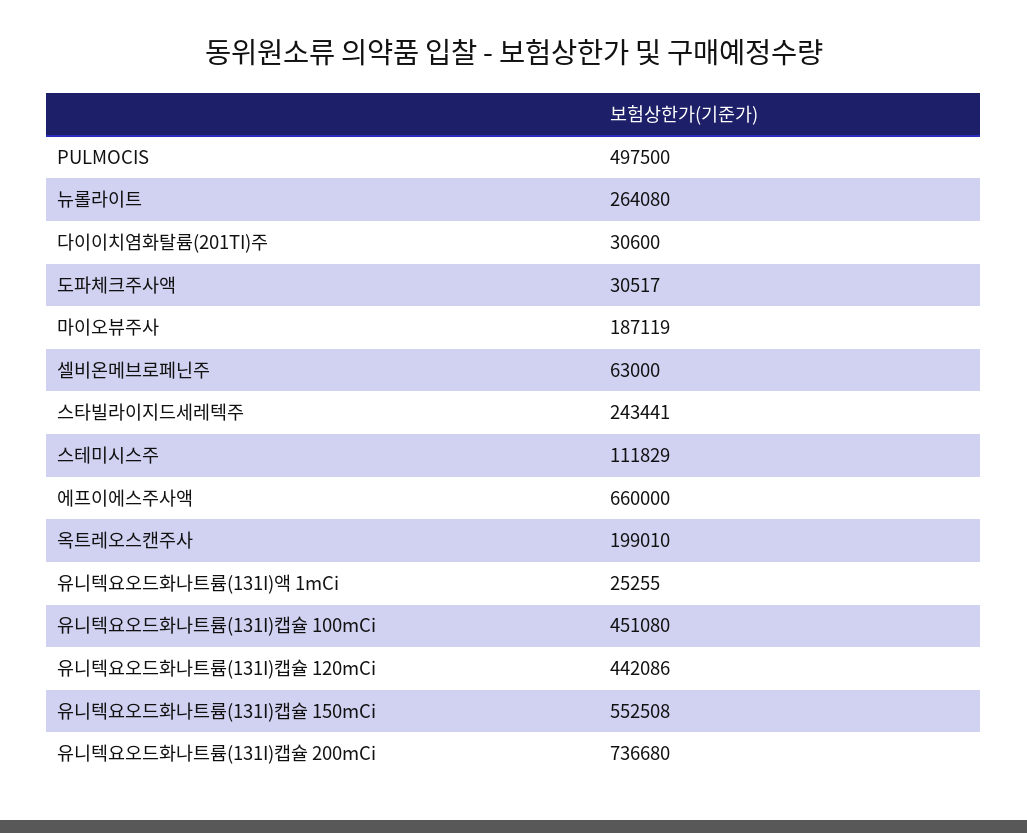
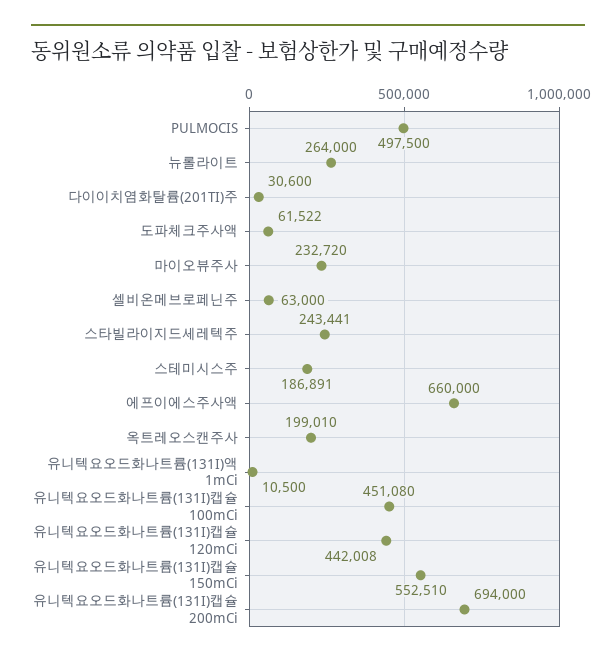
  {
    "PULMOCIS": 497500,
-   "뉴롤라이트": 264080,
+   "뉴롤라이트": 264000,
    "다이이치염화탈륨(201TI)주": 30600,
-   "도파체크주사액": 30517,
+   "도파체크주사액": 61522,
-   "마이오뷰주사": 187119,
+   "마이오뷰주사": 232720,
    "셀비온메브로페닌주": 63000,
    "스타빌라이지드세레텍주": 243441,
-   "스테미시스주": 111829,
+   "스테미시스주": 186891,
    "에프이에스주사액": 660000,
    "옥트레오스캔주사": 199010,
-   "유니텍요오드화나트륨(131I)액 1mCi": 25255,
+   "유니텍요오드화나트륨(131I)액 1mCi": 10500,
    "유니텍요오드화나트륨(131I)캡슐 100mCi": 451080,
-   "유니텍요오드화나트륨(131I)캡슐 120mCi": 442086,
+   "유니텍요오드화나트륨(131I)캡슐 120mCi": 442008,
-   "유니텍요오드화나트륨(131I)캡슐 150mCi": 552508,
+   "유니텍요오드화나트륨(131I)캡슐 150mCi": 552510,
-   "유니텍요오드화나트륨(131I)캡슐 200mCi": 736680
+   "유니텍요오드화나트륨(131I)캡슐 200mCi": 694000
  }

